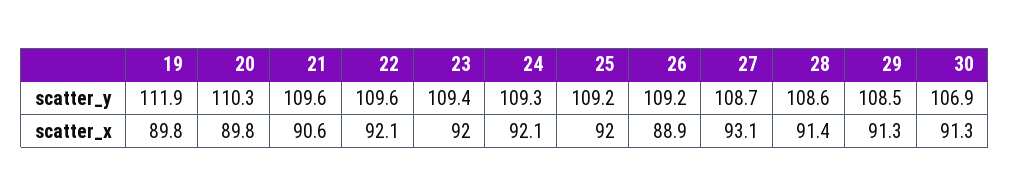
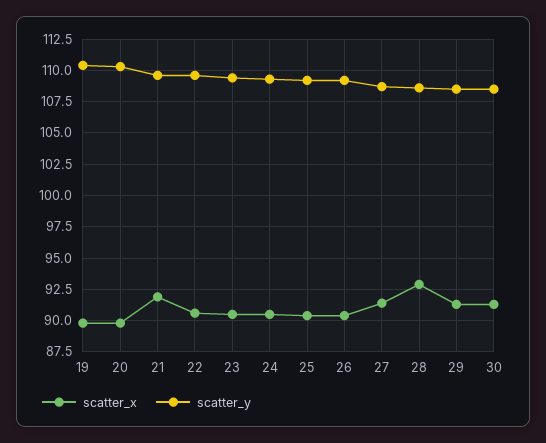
  {
    "scatter_y": {
-     "19": 111.9,
+     "19": 110.5,
      "20": 110.3,
      "21": 109.6,
      "22": 109.6,
      "23": 109.4,
      "24": 109.3,
      "25": 109.2,
      "26": 109.2,
      "27": 108.7,
      "28": 108.6,
      "29": 108.5,
-     "30": 106.9
+     "30": 108.5
    },
    "scatter_x": {
      "19": 89.8,
      "20": 89.8,
-     "21": 90.6,
+     "21": 92,
-     "22": 92.1,
+     "22": 90.5,
-     "23": 92,
+     "23": 90.5,
-     "24": 92.1,
+     "24": 90.5,
-     "25": 92,
+     "25": 90.5,
-     "26": 88.9,
+     "26": 90.5,
-     "27": 93.1,
+     "27": 91.5,
-     "28": 91.4,
+     "28": 93,
      "29": 91.3,
      "30": 91.3
    }
  }

